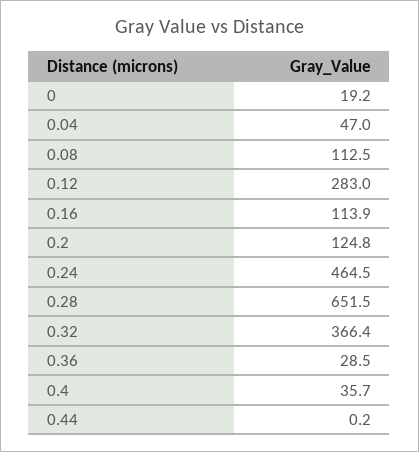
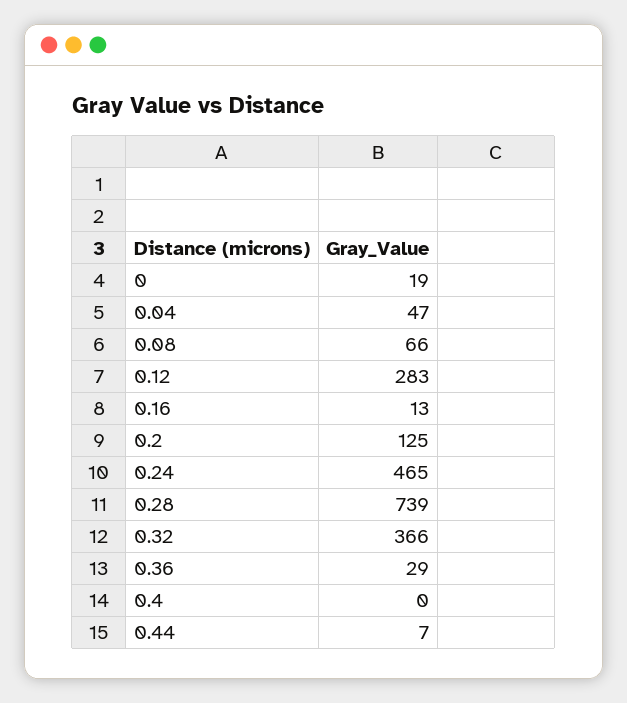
  {
    "0": 19.2,
    "0.04": 47,
-   "0.08": 112.5,
+   "0.08": 66,
    "0.12": 283,
-   "0.16": 113.9,
+   "0.16": 13,
    "0.2": 124.8,
    "0.24": 464.5,
-   "0.28": 651.5,
+   "0.28": 739,
    "0.32": 366.4,
    "0.36": 28.5,
-   "0.4": 35.7,
+   "0.4": 0,
-   "0.44": 0.2
+   "0.44": 7
  }

